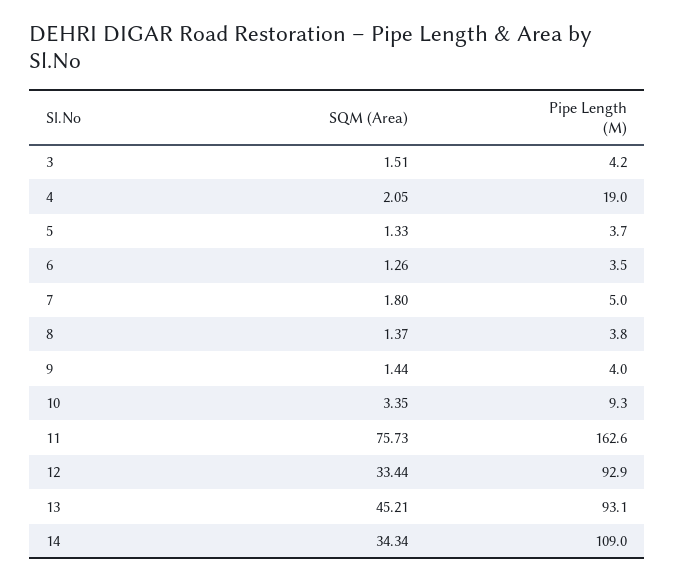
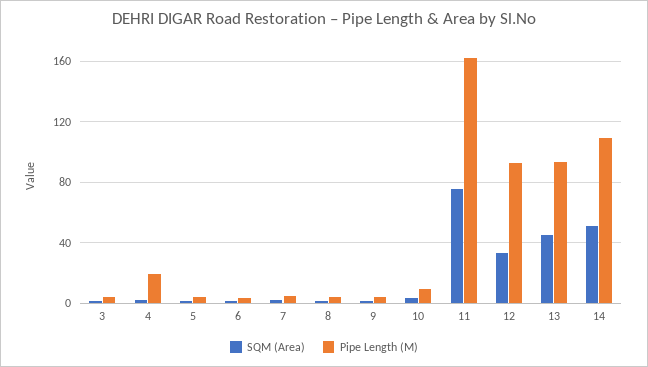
  {
    "SQM (Area)": {
      "3": 1.51,
      "4": 2.05,
      "5": 1.33,
      "6": 1.26,
      "7": 1.8,
      "8": 1.37,
      "9": 1.44,
      "10": 3.35,
      "11": 75.73,
      "12": 33.44,
      "13": 45.21,
-     "14": 34.34
+     "14": 50
    },
    "Pipe Length (M)": {
      "3": 4.2,
      "4": 19,
      "5": 3.7,
      "6": 3.5,
      "7": 5,
      "8": 3.8,
      "9": 4,
      "10": 9.3,
      "11": 162.6,
      "12": 92.9,
      "13": 93.1,
      "14": 109
    }
  }

